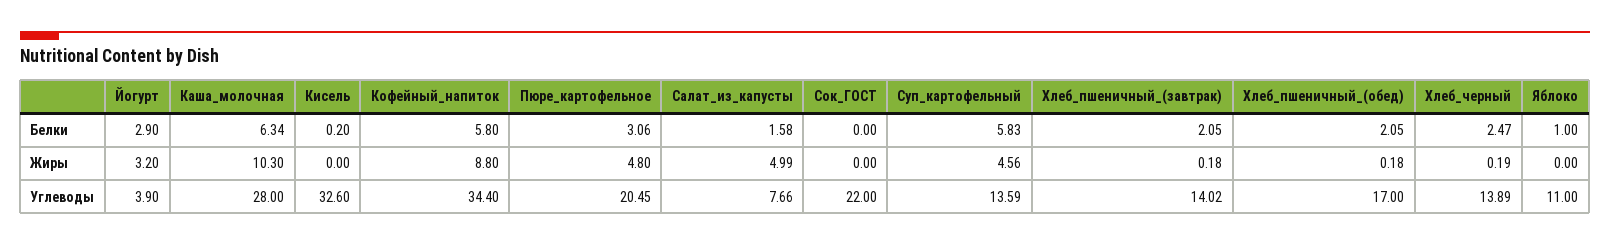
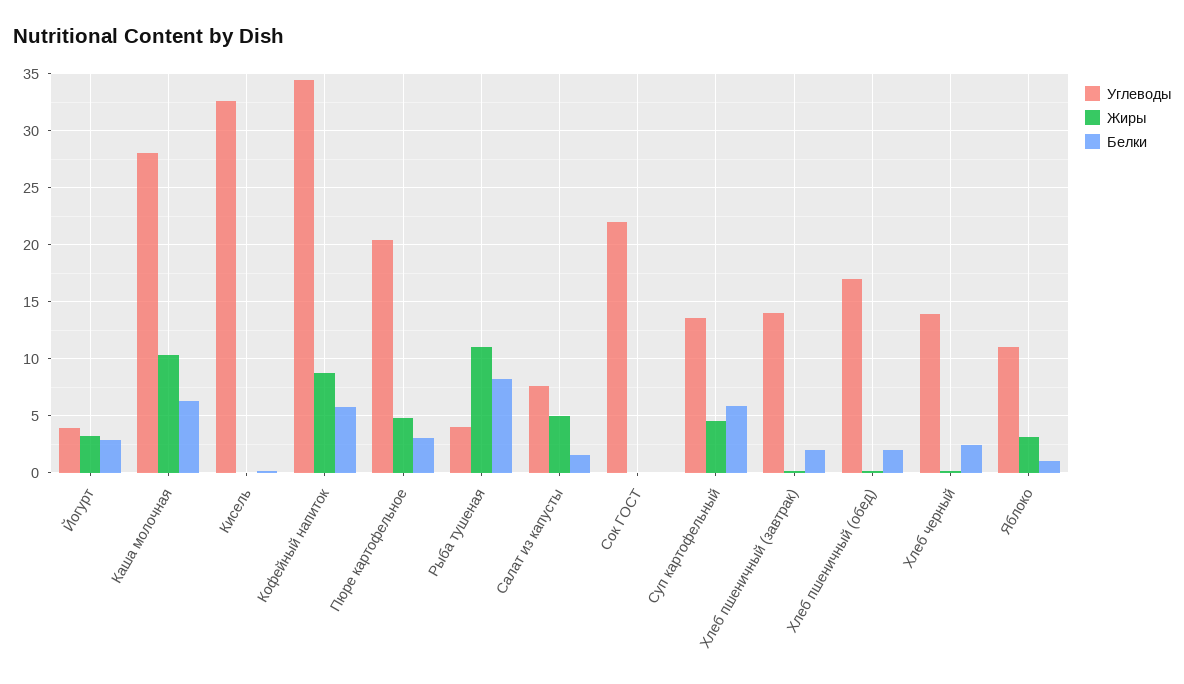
  {
    "Белки": {
      "Йогурт": 2.9,
      "Каша_молочная": 6.34,
      "Кисель": 0.2,
      "Кофейный_напиток": 5.8,
      "Пюре_картофельное": 3.06,
      "Салат_из_капусты": 1.58,
      "Сок_ГОСТ": 0,
      "Суп_картофельный": 5.83,
      "Хлеб_пшеничный_(завтрак)": 2.05,
      "Хлеб_пшеничный_(обед)": 2.05,
      "Хлеб_черный": 2.47,
-     "Яблоко": 1
+     "Яблоко": 1,
+     "Рыба тушеная": 8
    },
    "Жиры": {
      "Йогурт": 3.2,
      "Каша_молочная": 10.3,
      "Кисель": 0,
      "Кофейный_напиток": 8.8,
      "Пюре_картофельное": 4.8,
      "Салат_из_капусты": 4.99,
      "Сок_ГОСТ": 0,
      "Суп_картофельный": 4.56,
      "Хлеб_пшеничный_(завтрак)": 0.18,
      "Хлеб_пшеничный_(обед)": 0.18,
      "Хлеб_черный": 0.19,
-     "Яблоко": 0
+     "Яблоко": 3,
+     "Рыба тушеная": 11
    },
    "Углеводы": {
      "Йогурт": 3.9,
      "Каша_молочная": 28,
      "Кисель": 32.6,
      "Кофейный_напиток": 34.4,
      "Пюре_картофельное": 20.45,
      "Салат_из_капусты": 7.66,
      "Сок_ГОСТ": 22,
      "Суп_картофельный": 13.59,
      "Хлеб_пшеничный_(завтрак)": 14.02,
      "Хлеб_пшеничный_(обед)": 17,
      "Хлеб_черный": 13.89,
-     "Яблоко": 11
+     "Яблоко": 11,
+     "Рыба тушеная": 4
    }
  }

